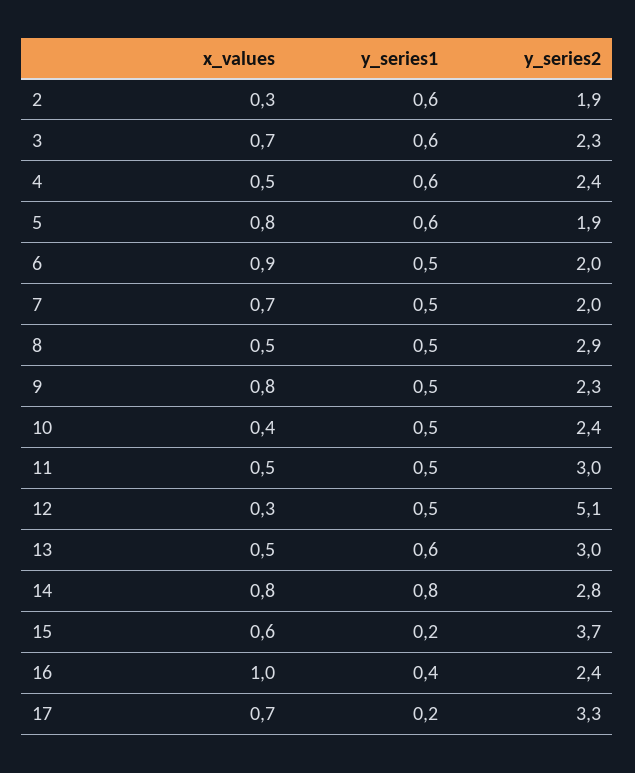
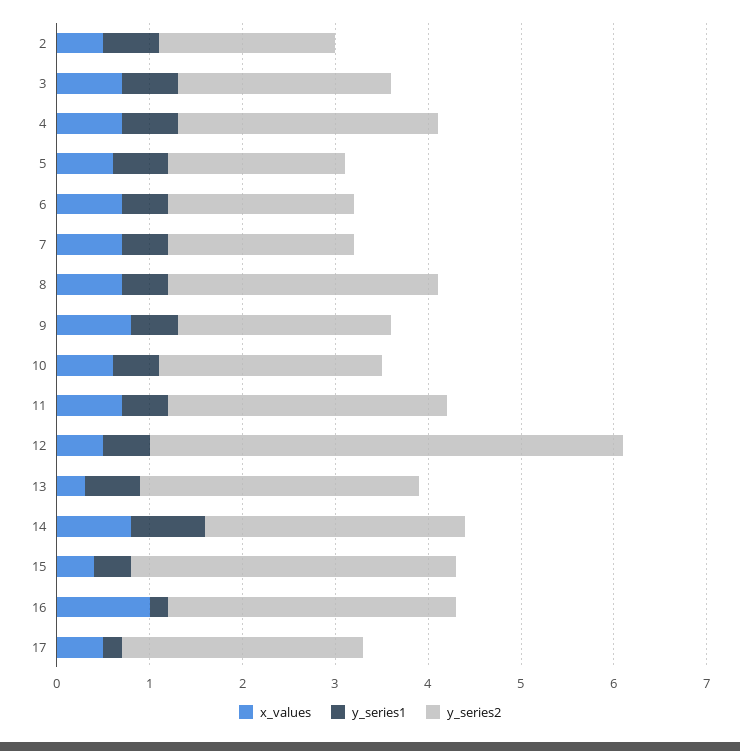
  {
    "x_values": {
-     "2": 0.3,
+     "2": 0.5,
      "3": 0.7,
-     "4": 0.5,
+     "4": 0.7,
-     "5": 0.8,
+     "5": 0.6,
-     "6": 0.9,
+     "6": 0.7,
      "7": 0.7,
-     "8": 0.5,
+     "8": 0.7,
      "9": 0.8,
-     "10": 0.4,
+     "10": 0.6,
-     "11": 0.5,
+     "11": 0.7,
-     "12": 0.3,
+     "12": 0.5,
-     "13": 0.5,
+     "13": 0.3,
      "14": 0.8,
-     "15": 0.6,
+     "15": 0.4,
      "16": 1,
-     "17": 0.7
+     "17": 0.5
    },
    "y_series1": {
      "2": 0.6,
      "3": 0.6,
      "4": 0.6,
      "5": 0.6,
      "6": 0.5,
      "7": 0.5,
      "8": 0.5,
      "9": 0.5,
      "10": 0.5,
      "11": 0.5,
      "12": 0.5,
      "13": 0.6,
      "14": 0.8,
-     "15": 0.2,
+     "15": 0.4,
-     "16": 0.4,
+     "16": 0.2,
      "17": 0.2
    },
    "y_series2": {
      "2": 1.9,
      "3": 2.3,
-     "4": 2.4,
+     "4": 2.8,
      "5": 1.9,
      "6": 2,
      "7": 2,
      "8": 2.9,
      "9": 2.3,
      "10": 2.4,
      "11": 3,
      "12": 5.1,
      "13": 3,
      "14": 2.8,
-     "15": 3.7,
+     "15": 3.5,
-     "16": 2.4,
+     "16": 3.1,
-     "17": 3.3
+     "17": 2.6
    }
  }

